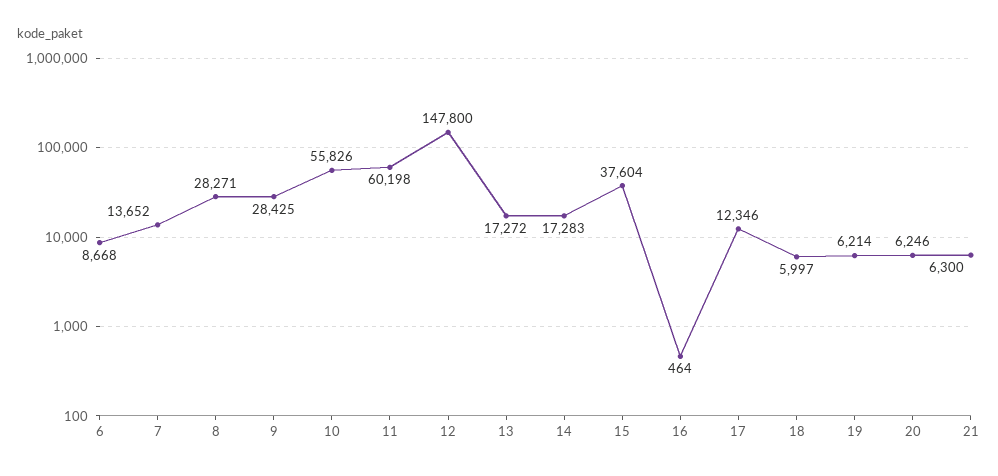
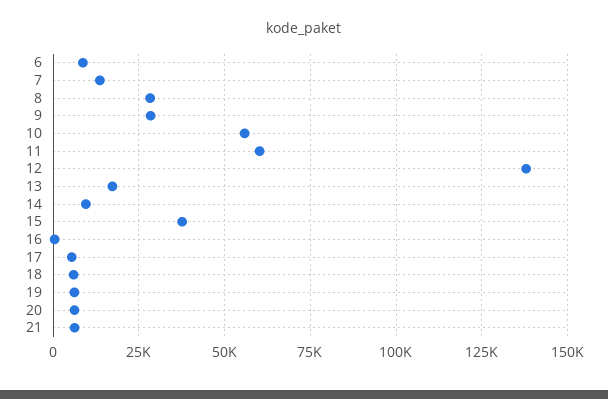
  {
    "6": 8668,
    "7": 13652,
    "8": 28271,
    "9": 28425,
    "10": 55826,
    "11": 60198,
-   "12": 147800,
+   "12": 137500,
    "13": 17272,
-   "14": 17283,
+   "14": 10000,
    "15": 37604,
    "16": 464,
-   "17": 12346,
+   "17": 5000,
    "18": 5997,
    "19": 6214,
    "20": 6246,
    "21": 6300
  }

